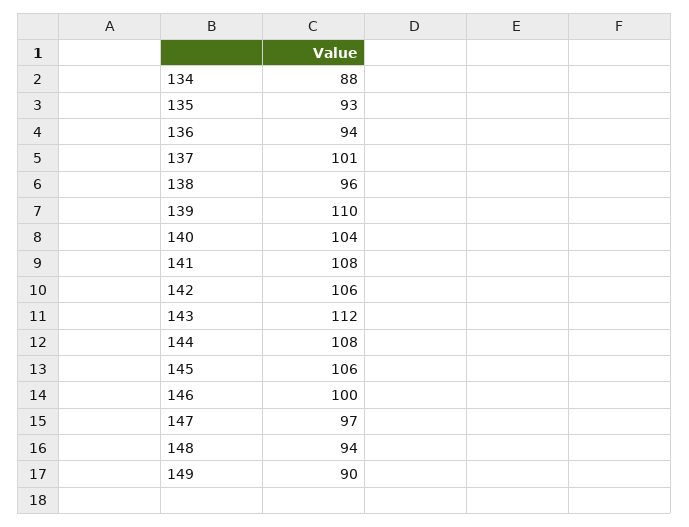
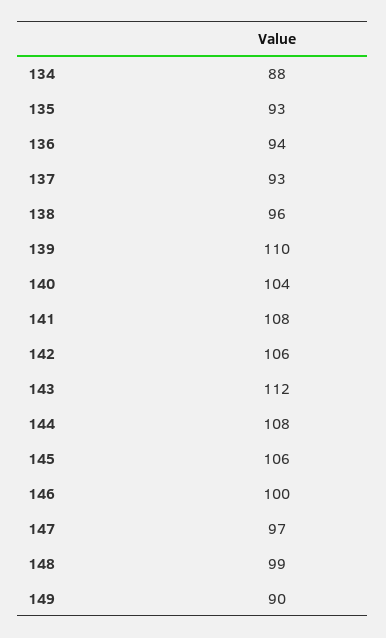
  {
    "134": 88,
    "135": 93,
    "136": 94,
-   "137": 101,
+   "137": 93,
    "138": 96,
    "139": 110,
    "140": 104,
    "141": 108,
    "142": 106,
    "143": 112,
    "144": 108,
    "145": 106,
    "146": 100,
    "147": 97,
-   "148": 94,
+   "148": 99,
    "149": 90
  }

